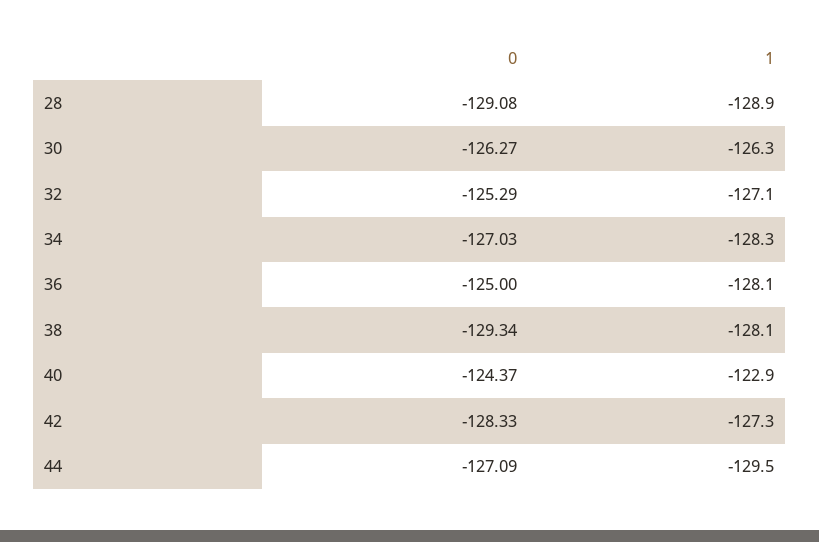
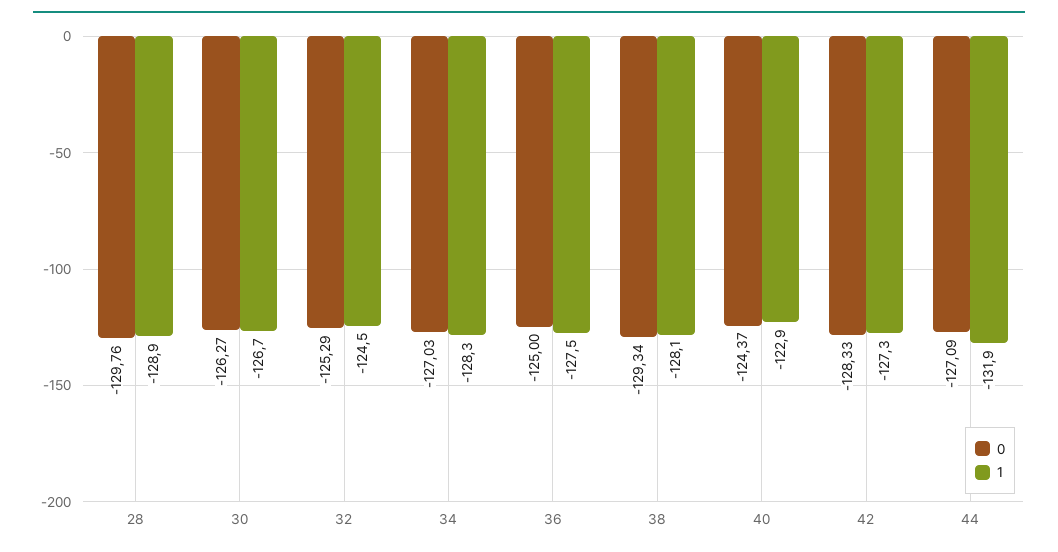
  {
    "0": {
-     "28": -129.08,
+     "28": -129.76,
      "30": -126.27,
      "32": -125.29,
      "34": -127.03,
      "36": -125,
      "38": -129.34,
      "40": -124.37,
      "42": -128.33,
      "44": -127.09
    },
    "1": {
      "28": -128.9,
-     "30": -126.3,
+     "30": -126.7,
-     "32": -127.1,
+     "32": -124.5,
      "34": -128.3,
-     "36": -128.1,
+     "36": -127.5,
      "38": -128.1,
      "40": -122.9,
      "42": -127.3,
-     "44": -129.5
+     "44": -131.9
    }
  }

